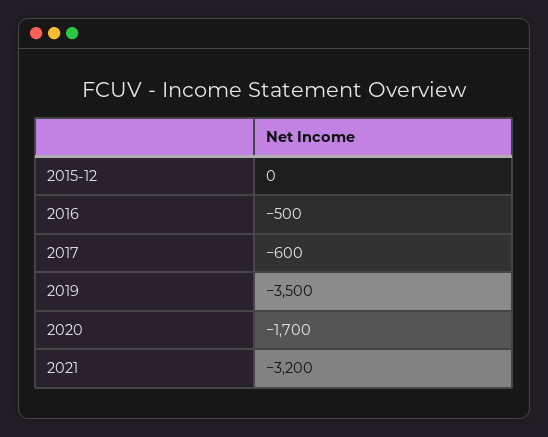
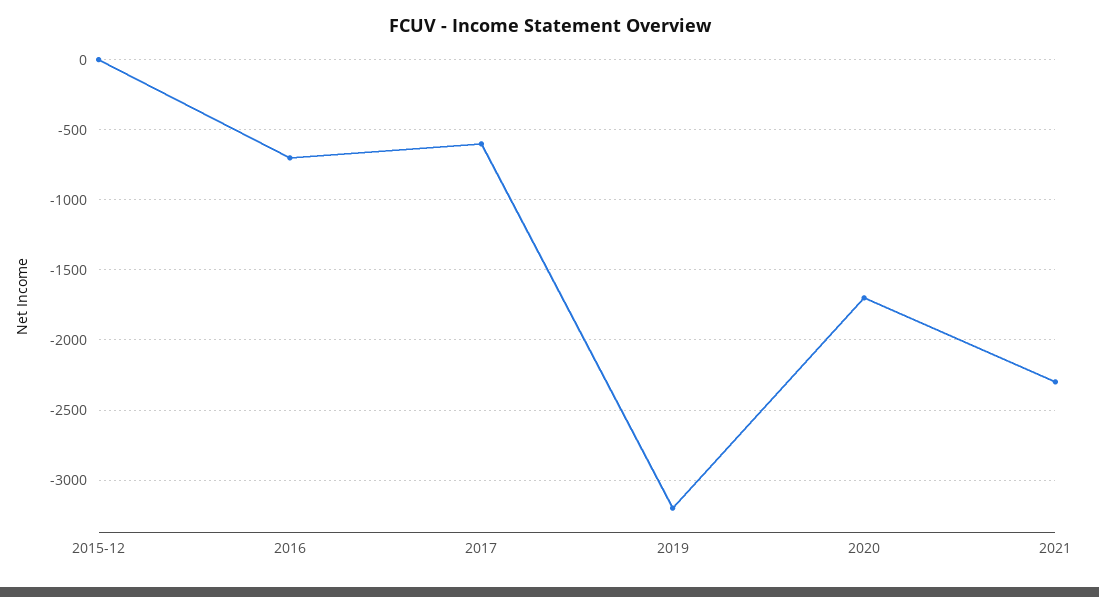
  {
    "2015-12": 0,
-   "2016": -500,
+   "2016": -700,
    "2017": -600,
-   "2019": -3500,
+   "2019": -3200,
    "2020": -1700,
-   "2021": -3200
+   "2021": -2300
  }

